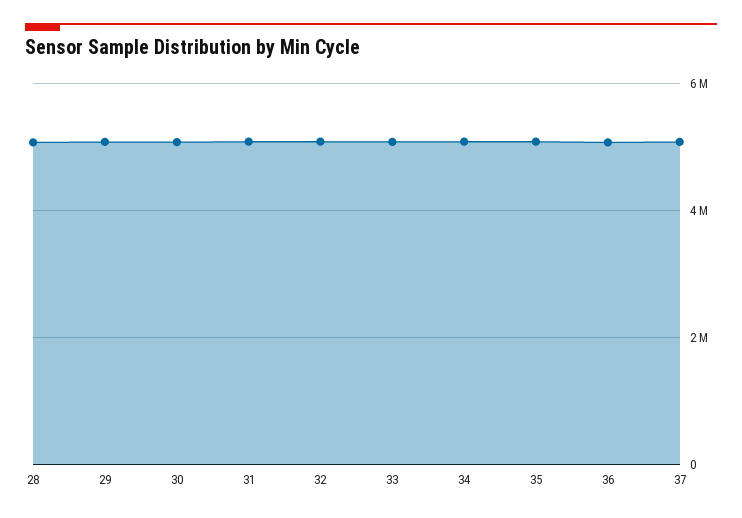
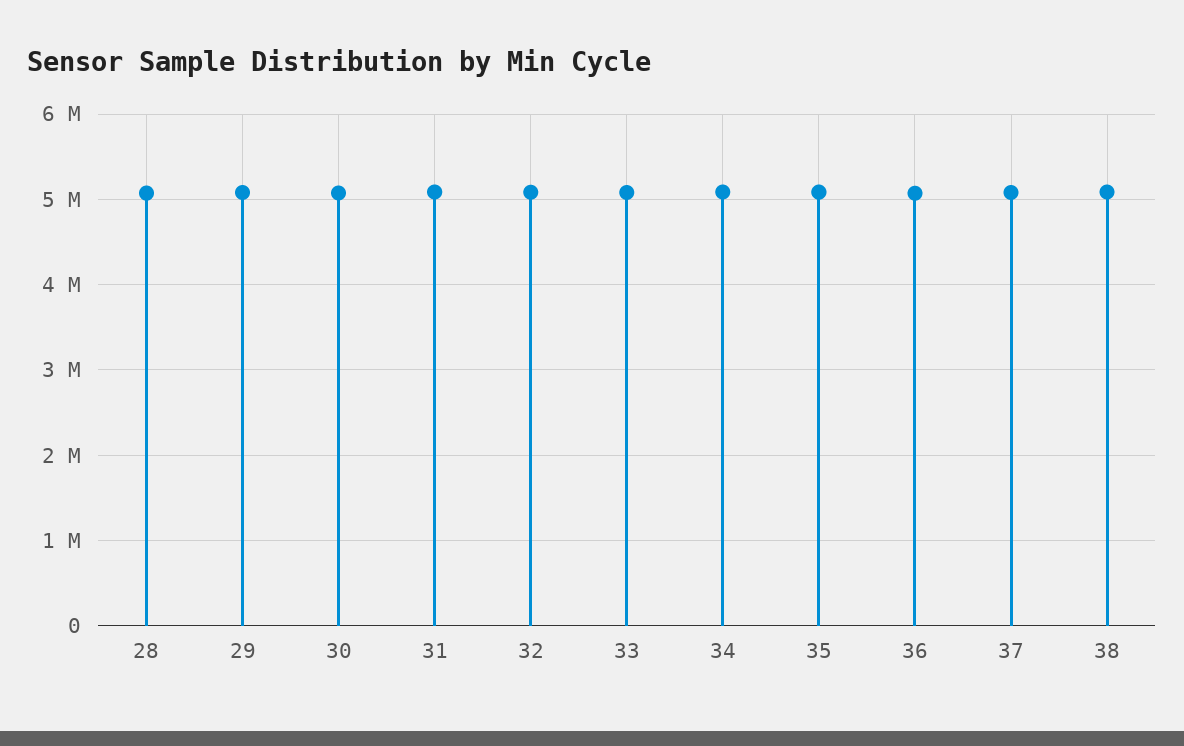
  {
    "28": 5100000,
    "29": 5100000,
    "30": 5100000,
    "31": 5100000,
    "32": 5100000,
    "33": 5100000,
    "34": 5100000,
    "35": 5100000,
    "36": 5100000,
-   "37": 5100000
+   "37": 5100000,
+   "38": 5100000
  }

